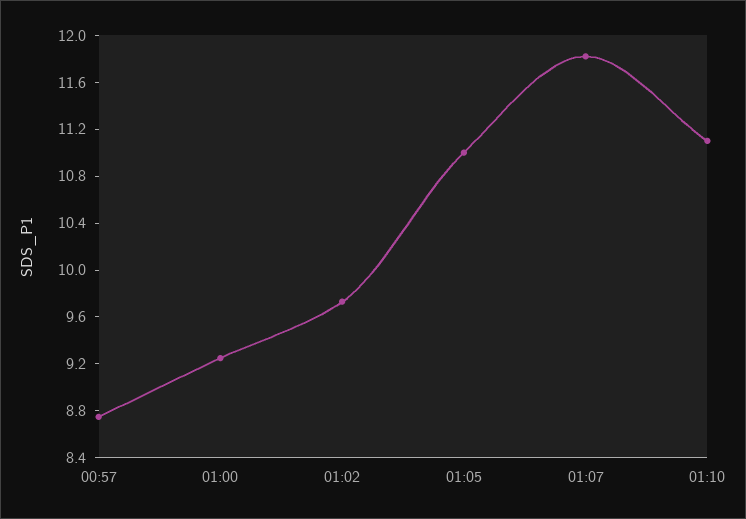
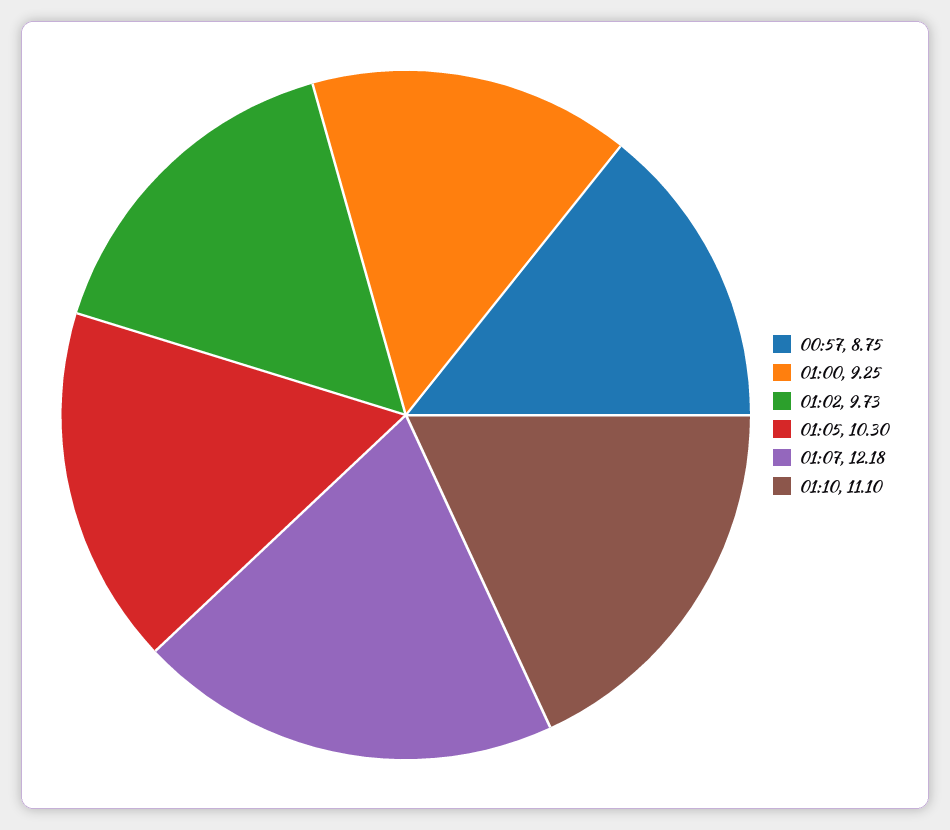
  {
    "00:57": 8.75,
    "01:00": 9.25,
    "01:02": 9.73,
-   "01:05": 11,
+   "01:05": 10.3,
-   "01:07": 11.8,
+   "01:07": 12.18,
    "01:10": 11.1
  }

